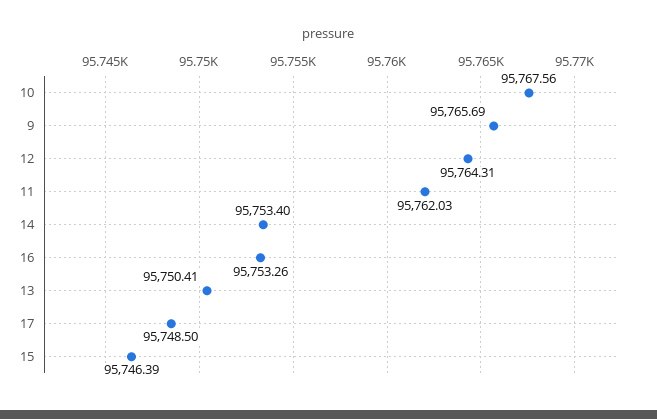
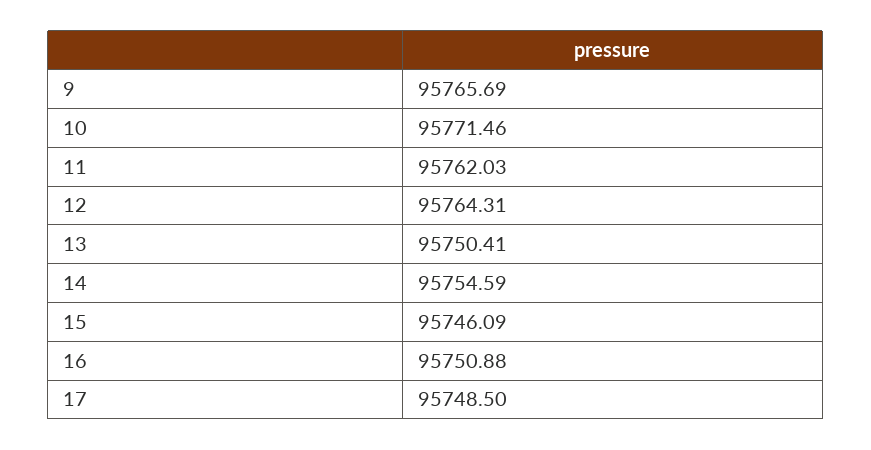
  {
-   "10": 95767.56,
+   "10": 95771.46,
    "9": 95765.69,
    "12": 95764.31,
    "11": 95762.03,
-   "14": 95753.4,
+   "14": 95754.59,
-   "16": 95753.26,
+   "16": 95750.88,
    "13": 95750.41,
    "17": 95748.5,
-   "15": 95746.39
+   "15": 95746.09
  }

